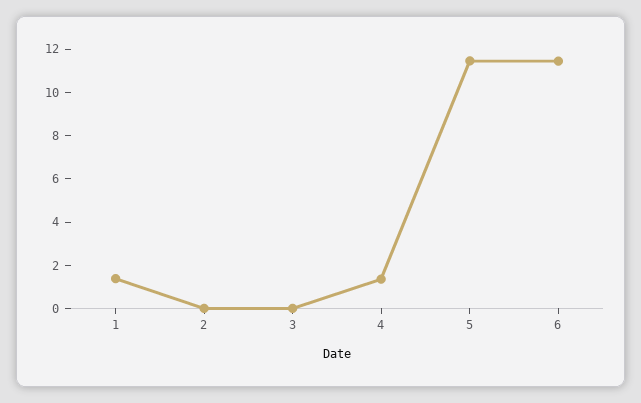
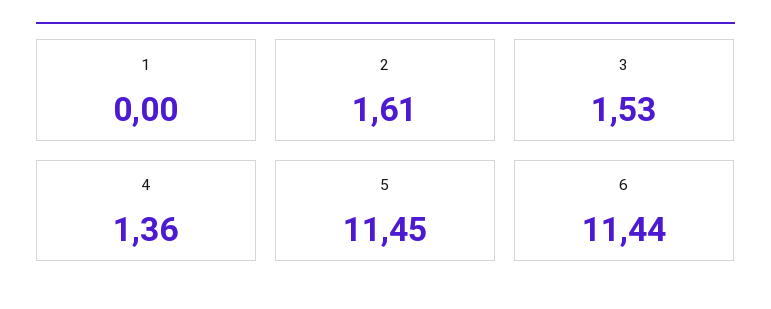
  {
-   "1": 1.5,
+   "1": 0,
-   "2": 0,
+   "2": 1.61,
-   "3": 0,
+   "3": 1.53,
    "4": 1.36,
    "5": 11.45,
    "6": 11.44
  }

